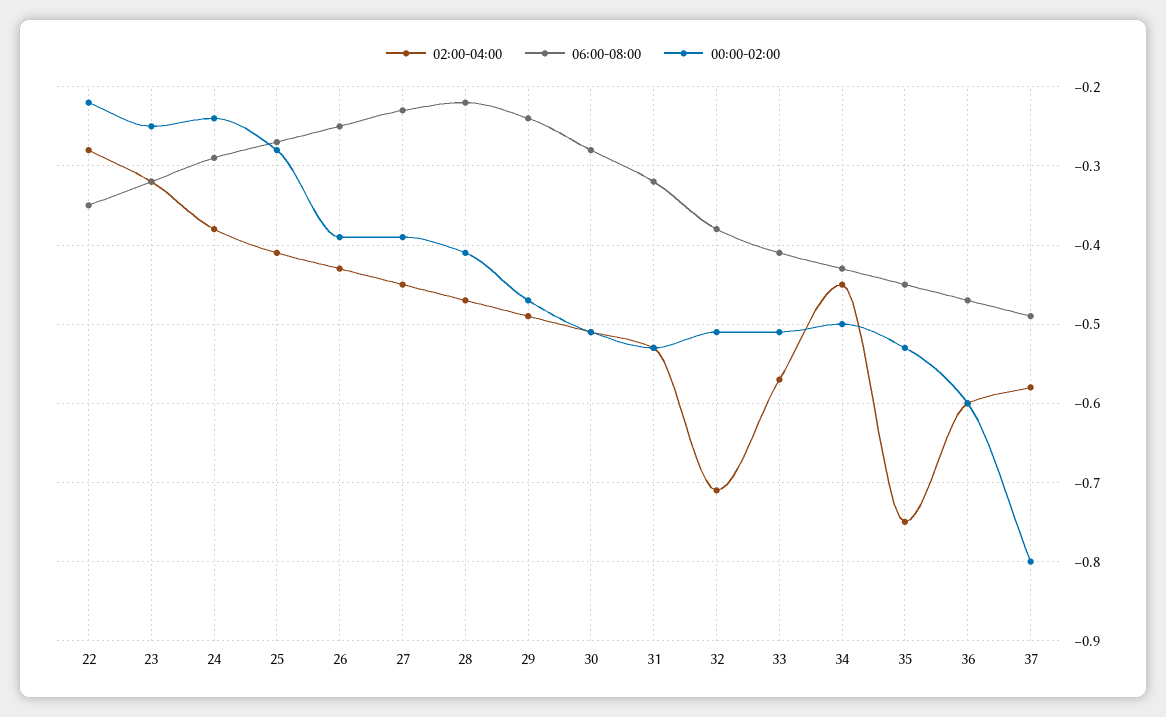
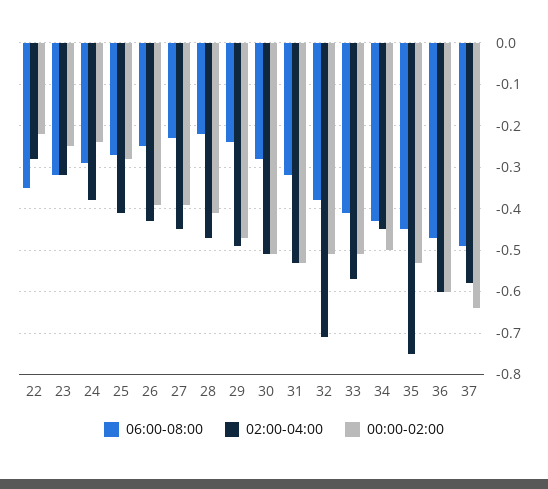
  {
    "02:00-04:00": {
      "22": -0.28,
      "23": -0.32,
      "24": -0.38,
      "25": -0.41,
      "26": -0.43,
      "27": -0.45,
      "28": -0.47,
      "29": -0.49,
      "30": -0.51,
      "31": -0.53,
      "32": -0.71,
      "33": -0.57,
      "34": -0.45,
      "35": -0.75,
      "36": -0.6,
      "37": -0.58
    },
    "06:00-08:00": {
      "22": -0.35,
      "23": -0.32,
      "24": -0.29,
      "25": -0.27,
      "26": -0.25,
      "27": -0.23,
      "28": -0.22,
      "29": -0.24,
      "30": -0.28,
      "31": -0.32,
      "32": -0.38,
      "33": -0.41,
      "34": -0.43,
      "35": -0.45,
      "36": -0.47,
      "37": -0.49
    },
    "00:00-02:00": {
      "22": -0.22,
      "23": -0.25,
      "24": -0.24,
      "25": -0.28,
      "26": -0.39,
      "27": -0.39,
      "28": -0.41,
      "29": -0.47,
      "30": -0.51,
      "31": -0.53,
      "32": -0.51,
      "33": -0.51,
      "34": -0.5,
      "35": -0.53,
      "36": -0.6,
-     "37": -0.8
+     "37": -0.65
    }
  }

